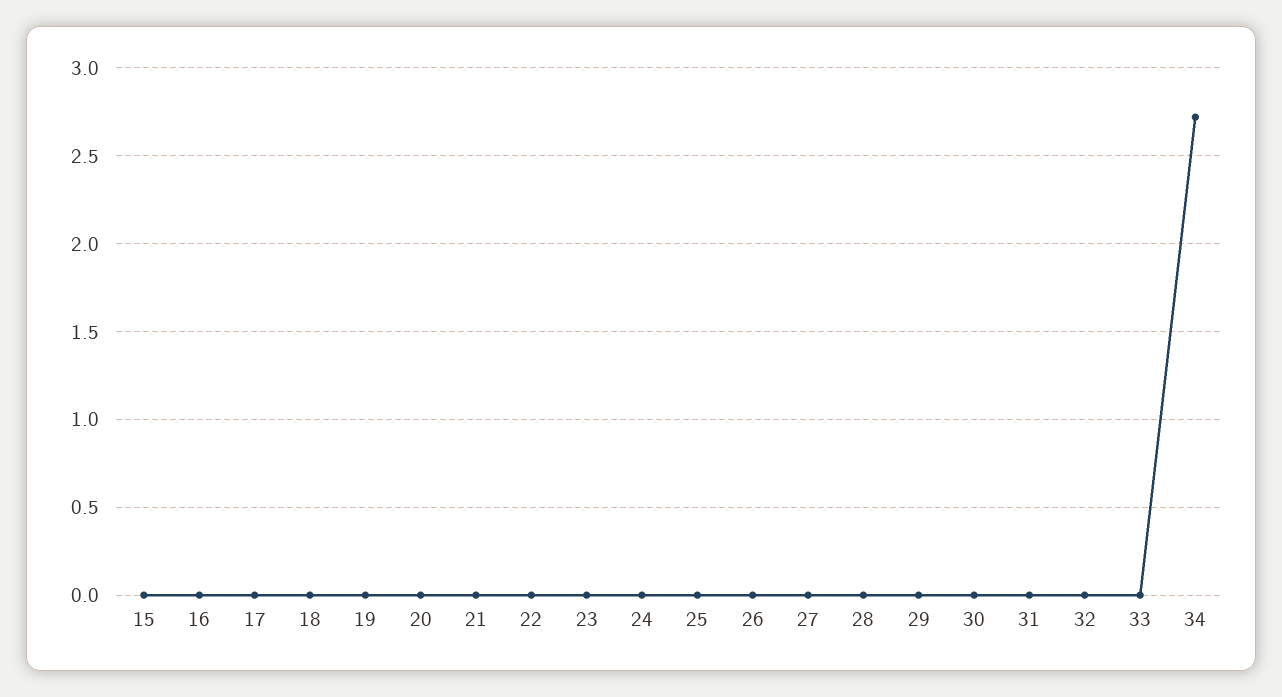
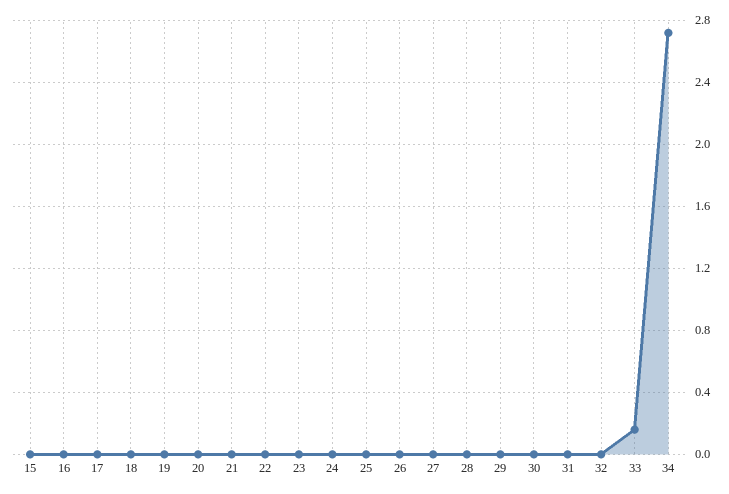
  {
    "15": 0,
    "16": 0,
    "17": 0,
    "18": 0,
    "19": 0,
    "20": 0,
    "21": 0,
    "22": 0,
    "23": 0,
    "24": 0,
    "25": 0,
    "26": 0,
    "27": 0,
    "28": 0,
    "29": 0,
    "30": 0,
    "31": 0,
    "32": 0,
-   "33": 0,
+   "33": 0.15,
    "34": 2.7
  }

